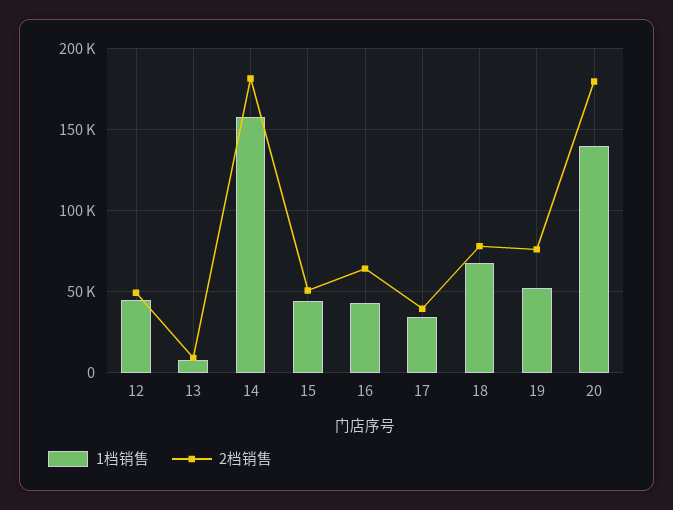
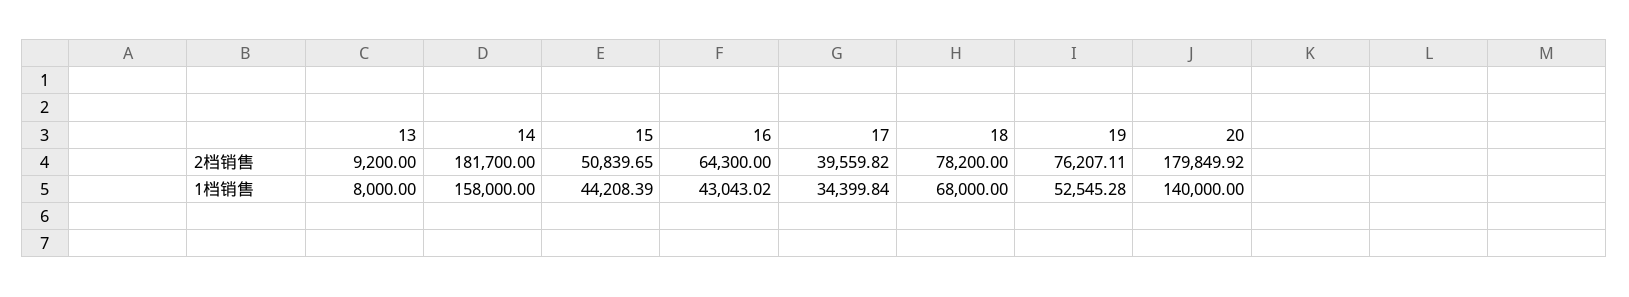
  {
    "1档销售": {
-     "12": 45000,
      "13": 8000,
      "14": 158000,
      "15": 44208.39,
      "16": 43043.02,
      "17": 34399.84,
      "18": 68000,
      "19": 52545.28,
      "20": 140000
    },
    "2档销售": {
-     "12": 50000,
      "13": 9200,
      "14": 181700,
      "15": 50839.65,
      "16": 64300,
      "17": 39559.82,
      "18": 78200,
      "19": 76207.11,
      "20": 179849.92
    }
  }

